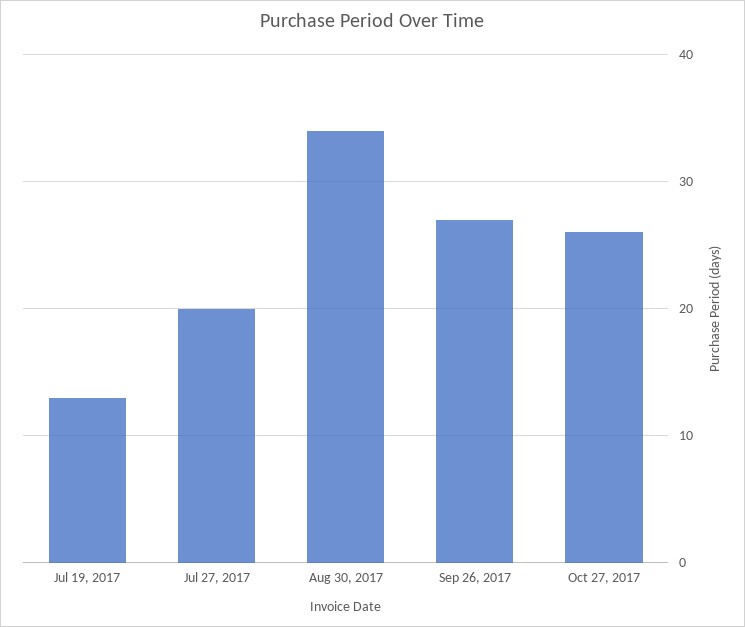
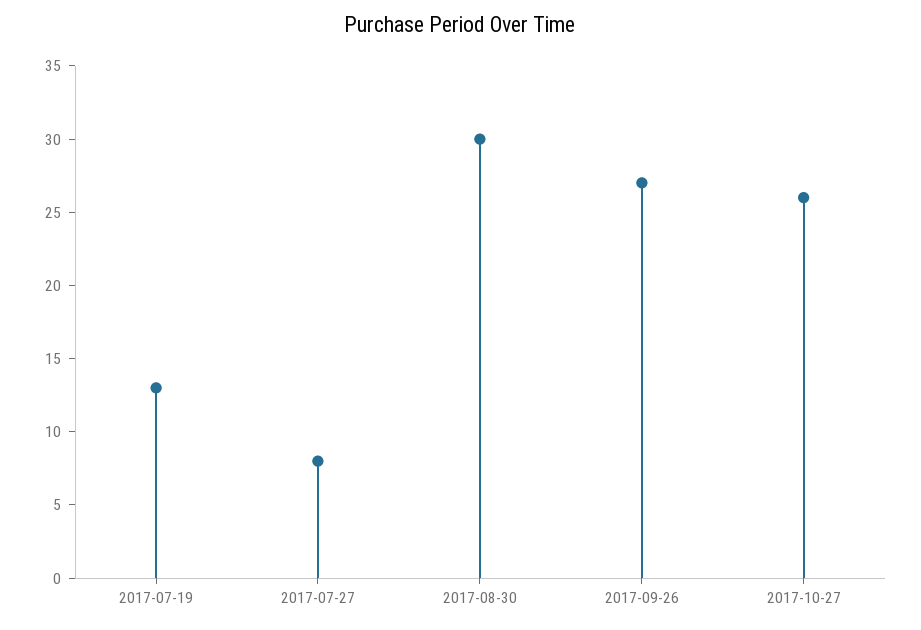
  {
    "Jul 19, 2017": 13,
-   "Jul 27, 2017": 20,
+   "Jul 27, 2017": 8,
-   "Aug 30, 2017": 34,
+   "Aug 30, 2017": 30,
    "Sep 26, 2017": 27,
    "Oct 27, 2017": 26
  }

